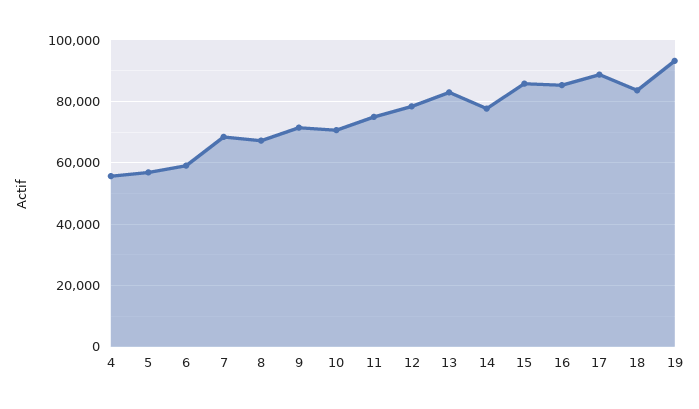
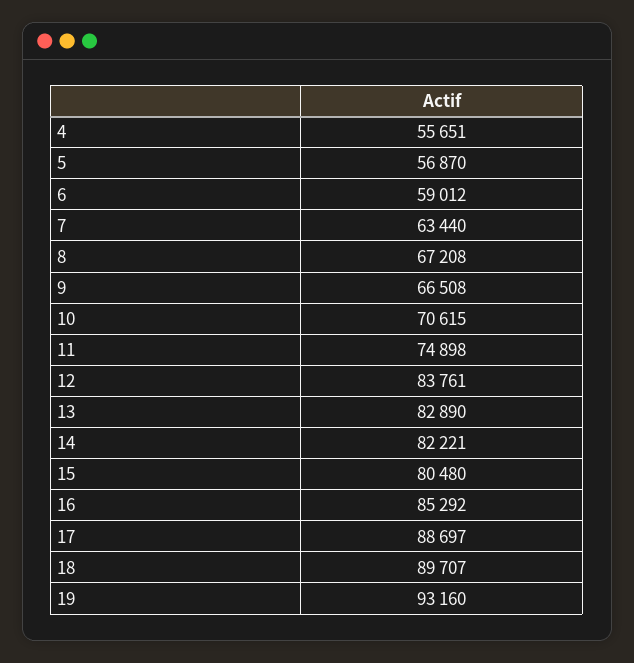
  {
    "4": 55651,
    "5": 56870,
    "6": 59012,
-   "7": 68000,
+   "7": 63440,
    "8": 67208,
-   "9": 72000,
+   "9": 66508,
    "10": 70615,
    "11": 74898,
-   "12": 78000,
+   "12": 83761,
    "13": 82890,
-   "14": 78000,
+   "14": 82221,
-   "15": 86000,
+   "15": 80480,
    "16": 85292,
    "17": 88697,
-   "18": 84000,
+   "18": 89707,
    "19": 93160
  }

